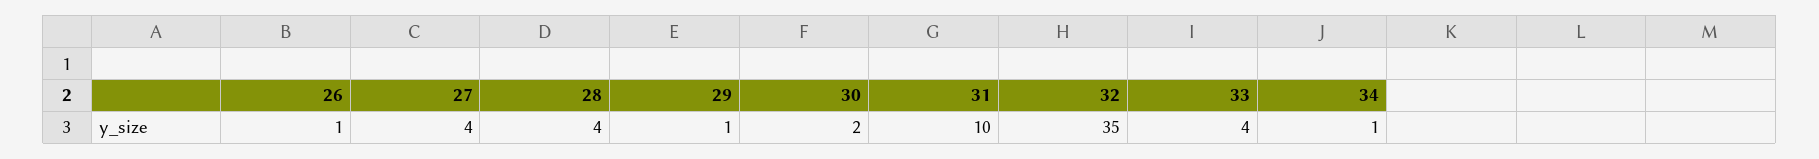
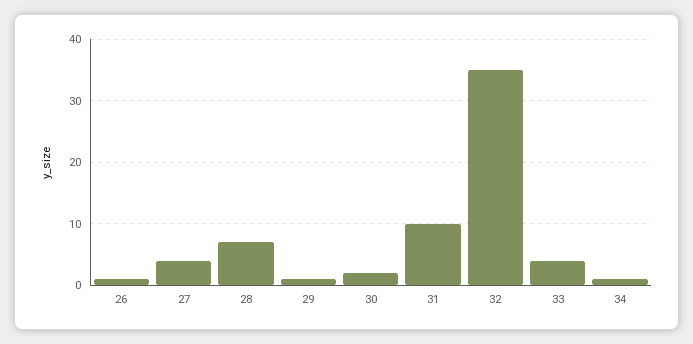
  {
    "26": 1,
    "27": 4,
-   "28": 4,
+   "28": 7,
    "29": 1,
    "30": 2,
    "31": 10,
    "32": 35,
    "33": 4,
    "34": 1
  }

